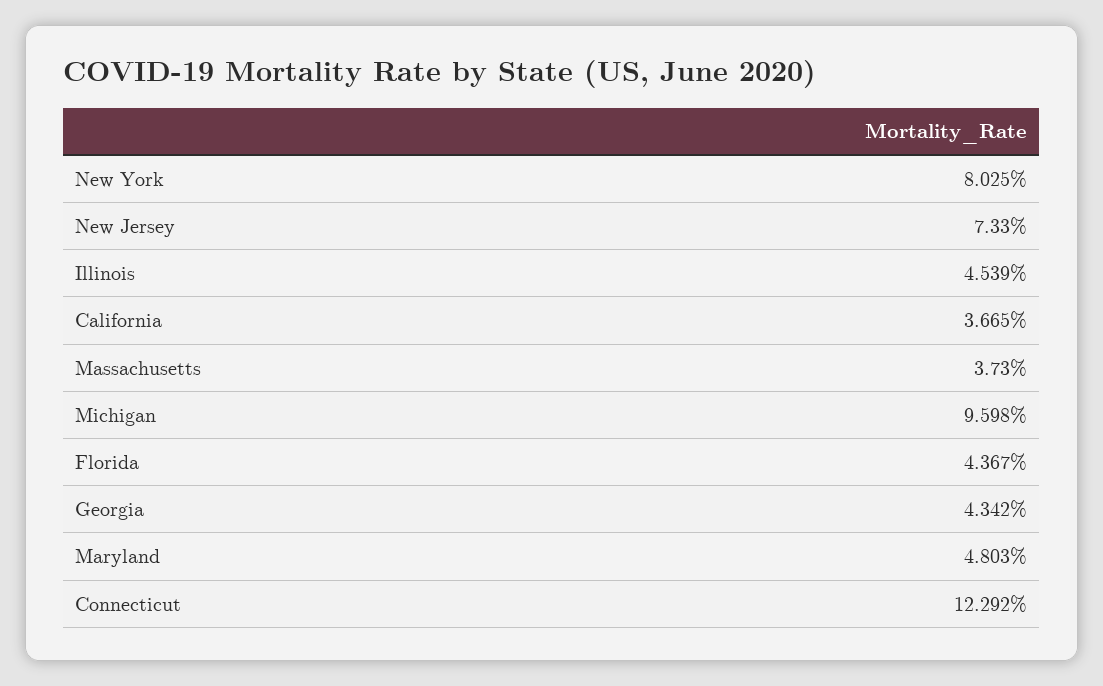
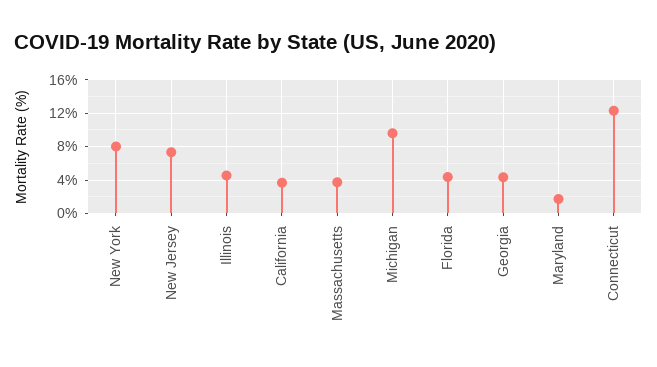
  {
    "New York": 8.025,
    "New Jersey": 7.33,
    "Illinois": 4.539,
    "California": 3.665,
    "Massachusetts": 3.73,
    "Michigan": 9.598,
    "Florida": 4.367,
    "Georgia": 4.342,
-   "Maryland": 4.803,
+   "Maryland": 2,
    "Connecticut": 12.292
  }

